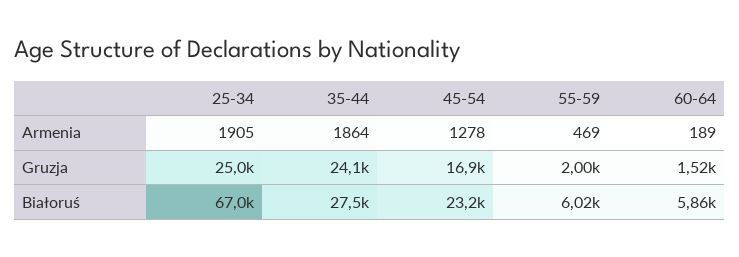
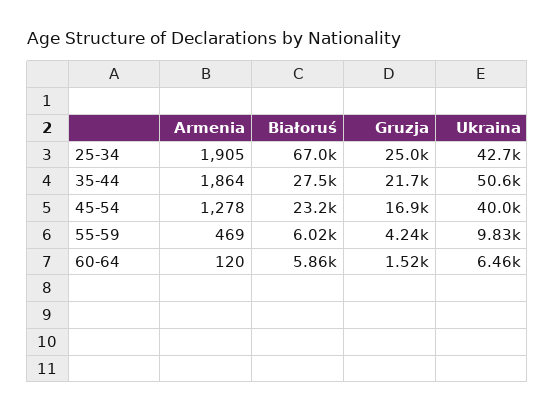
  {
    "25-34": {
      "Armenia": 1905,
      "Gruzja": 25000,
-     "Białoruś": 67000
+     "Białoruś": 67000,
+     "Ukraina": 42700
    },
    "35-44": {
      "Armenia": 1864,
-     "Gruzja": 24100,
+     "Gruzja": 21700,
-     "Białoruś": 27500
+     "Białoruś": 27500,
+     "Ukraina": 50600
    },
    "45-54": {
      "Armenia": 1278,
      "Gruzja": 16900,
-     "Białoruś": 23200
+     "Białoruś": 23200,
+     "Ukraina": 40000
    },
    "55-59": {
      "Armenia": 469,
-     "Gruzja": 2000,
+     "Gruzja": 4240,
-     "Białoruś": 6020
+     "Białoruś": 6020,
+     "Ukraina": 9830
    },
    "60-64": {
-     "Armenia": 189,
+     "Armenia": 120,
      "Gruzja": 1520,
-     "Białoruś": 5860
+     "Białoruś": 5860,
+     "Ukraina": 6460
    }
  }

